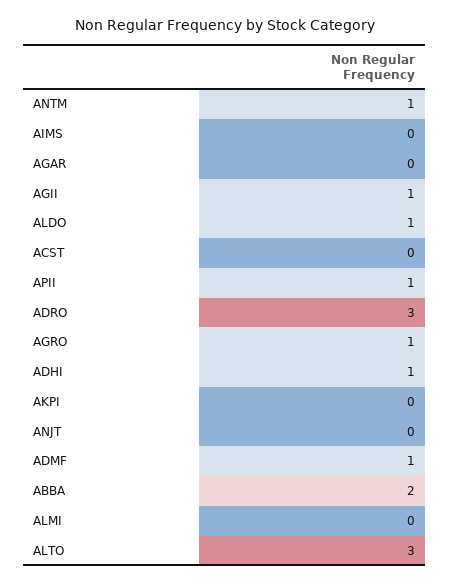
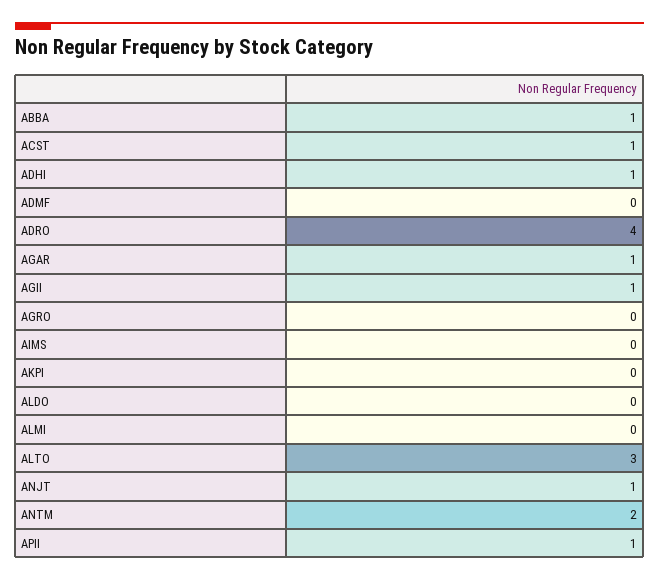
  {
-   "ANTM": 1,
+   "ANTM": 2,
    "AIMS": 0,
-   "AGAR": 0,
+   "AGAR": 1,
    "AGII": 1,
-   "ALDO": 1,
+   "ALDO": 0,
-   "ACST": 0,
+   "ACST": 1,
    "APII": 1,
-   "ADRO": 3,
+   "ADRO": 4,
-   "AGRO": 1,
+   "AGRO": 0,
    "ADHI": 1,
    "AKPI": 0,
-   "ANJT": 0,
+   "ANJT": 1,
-   "ADMF": 1,
+   "ADMF": 0,
-   "ABBA": 2,
+   "ABBA": 1,
    "ALMI": 0,
    "ALTO": 3
  }

